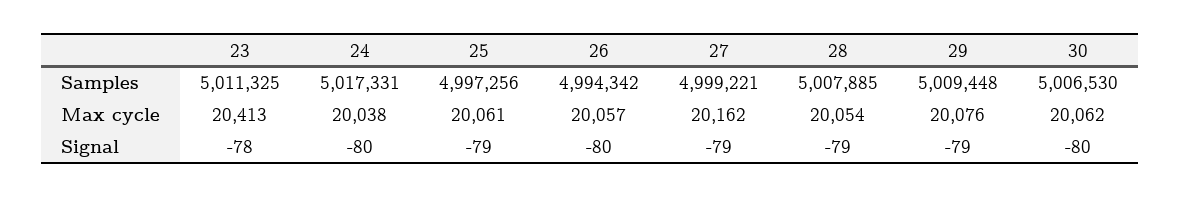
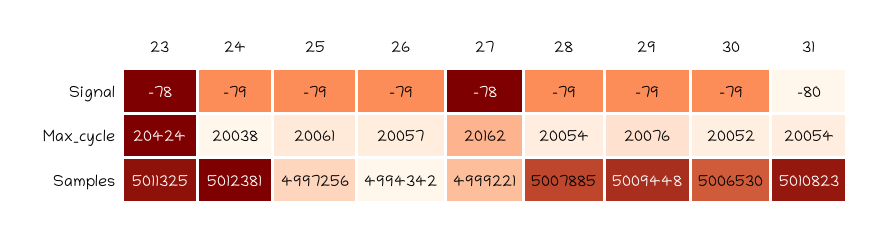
  {
    "23": {
      "Samples": 5011325,
-     "Max cycle": 20413,
+     "Max cycle": 20424,
      "Signal": -78
    },
    "24": {
-     "Samples": 5017331,
+     "Samples": 5012381,
      "Max cycle": 20038,
-     "Signal": -80
+     "Signal": -79
    },
    "25": {
      "Samples": 4997256,
      "Max cycle": 20061,
      "Signal": -79
    },
    "26": {
      "Samples": 4994342,
      "Max cycle": 20057,
-     "Signal": -80
+     "Signal": -79
    },
    "27": {
      "Samples": 4999221,
      "Max cycle": 20162,
-     "Signal": -79
+     "Signal": -78
    },
    "28": {
      "Samples": 5007885,
      "Max cycle": 20054,
      "Signal": -79
    },
    "29": {
      "Samples": 5009448,
      "Max cycle": 20076,
      "Signal": -79
    },
    "30": {
      "Samples": 5006530,
-     "Max cycle": 20062,
+     "Max cycle": 20052,
-     "Signal": -80
+     "Signal": -79
-   }
+   },
+   "31": {
+     "Signal": -80,
+     "Max cycle": 20054,
+     "Samples": 5010823
+   }
  }

